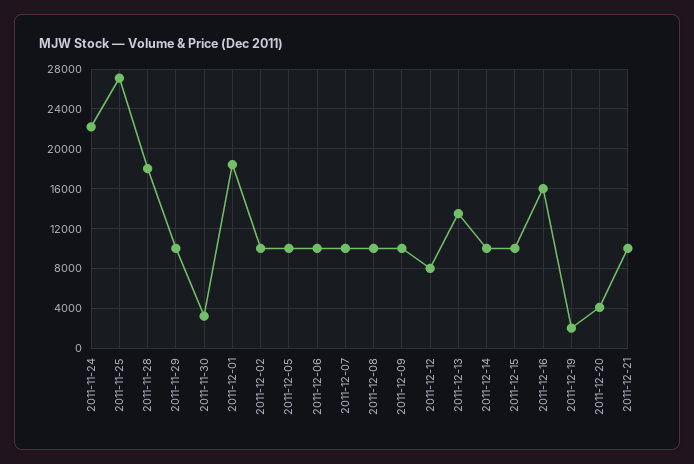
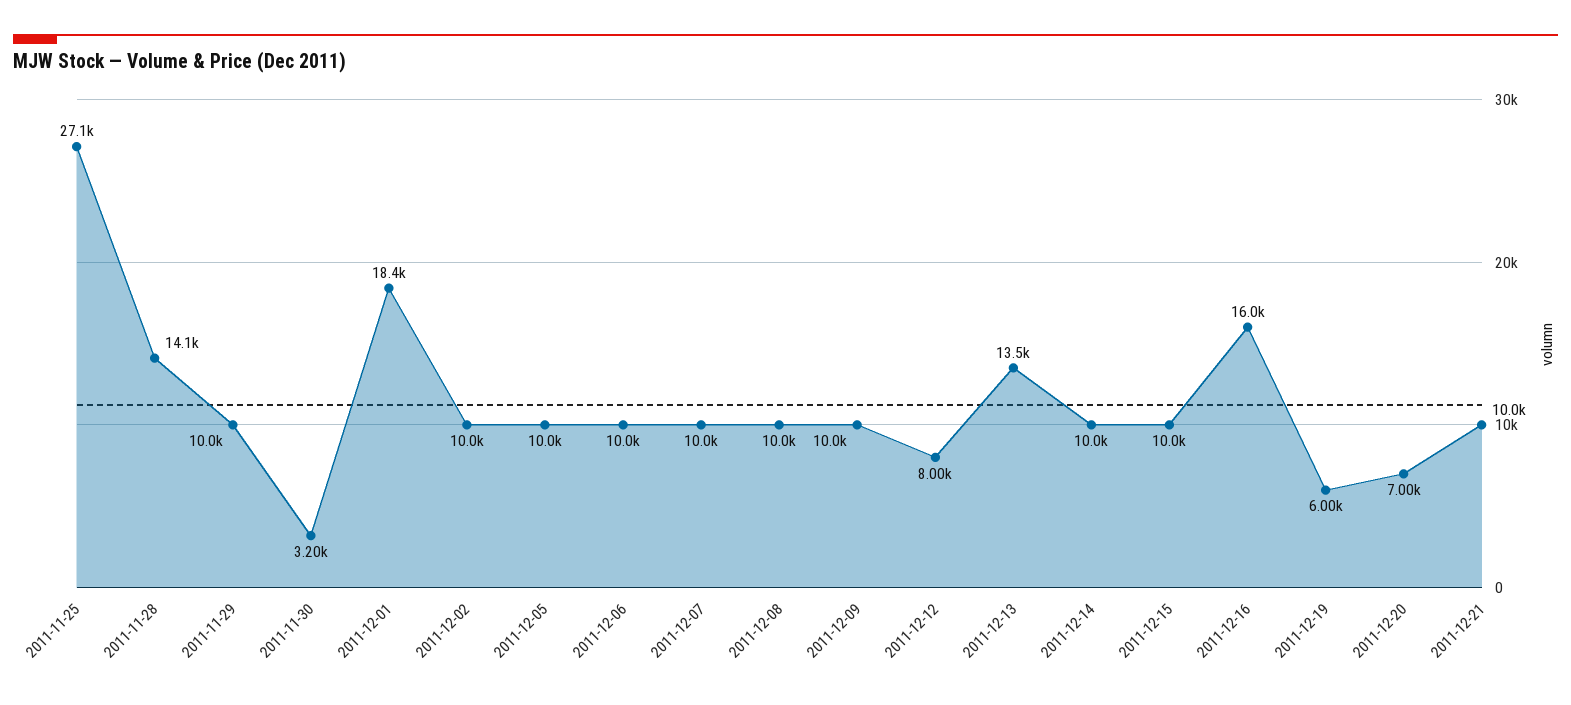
  {
-   "2011-11-24": 22000,
    "2011-11-25": 27100,
-   "2011-11-28": 18000,
+   "2011-11-28": 14100,
    "2011-11-29": 10000,
    "2011-11-30": 3200,
    "2011-12-01": 18400,
    "2011-12-02": 10000,
    "2011-12-05": 10000,
    "2011-12-06": 10000,
    "2011-12-07": 10000,
    "2011-12-08": 10000,
    "2011-12-09": 10000,
    "2011-12-12": 8000,
    "2011-12-13": 13500,
    "2011-12-14": 10000,
    "2011-12-15": 10000,
    "2011-12-16": 16000,
-   "2011-12-19": 2000,
+   "2011-12-19": 6000,
-   "2011-12-20": 4000,
+   "2011-12-20": 7000,
    "2011-12-21": 10000
  }

